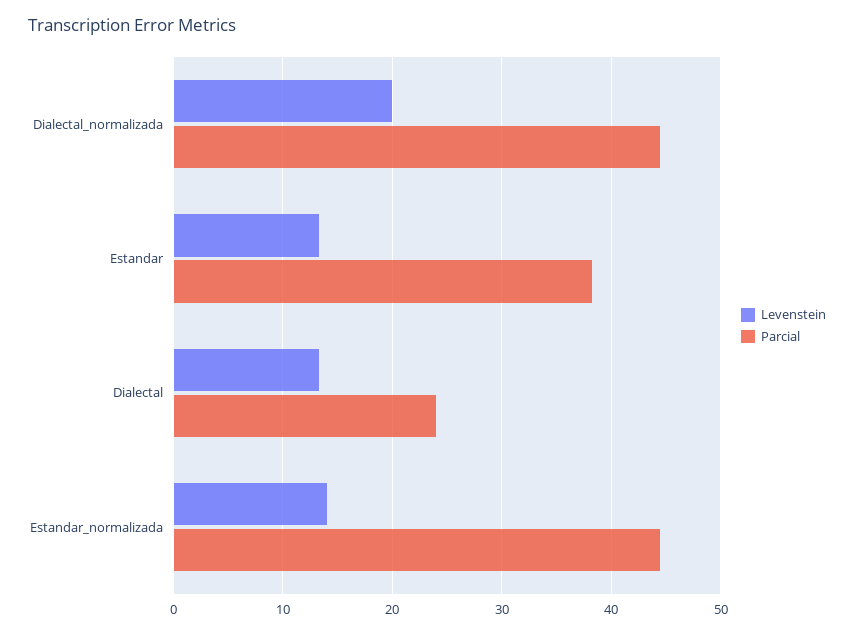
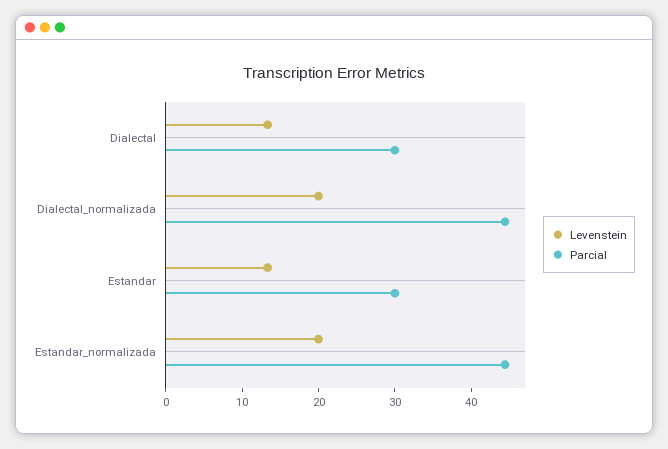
  {
    "Levenstein": {
      "Dialectal_normalizada": 20,
      "Estandar": 13,
      "Dialectal": 13,
-     "Estandar_normalizada": 14
+     "Estandar_normalizada": 20
    },
    "Parcial": {
      "Dialectal_normalizada": 44,
-     "Estandar": 38,
+     "Estandar": 30,
-     "Dialectal": 24,
+     "Dialectal": 30,
      "Estandar_normalizada": 44
    }
  }

